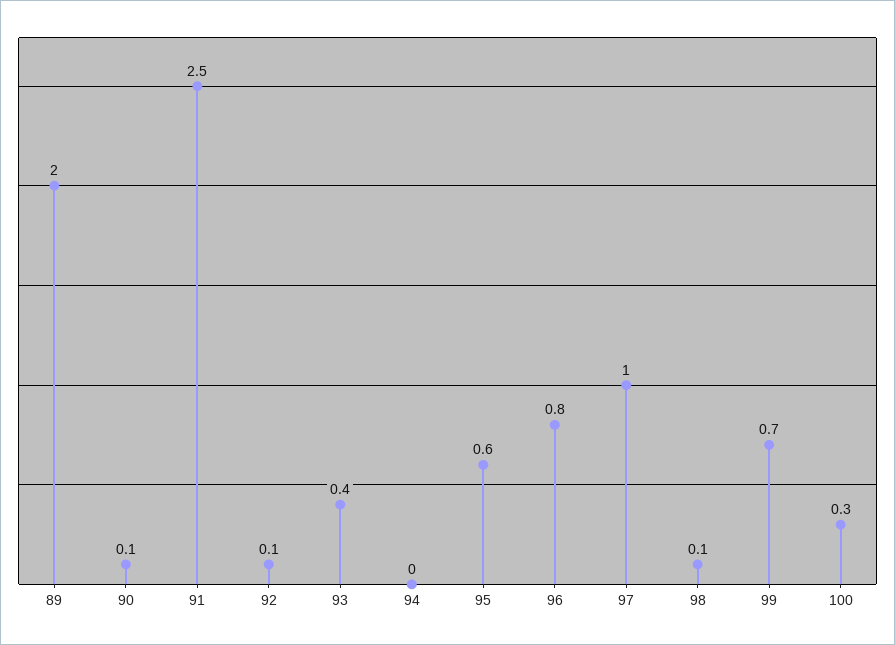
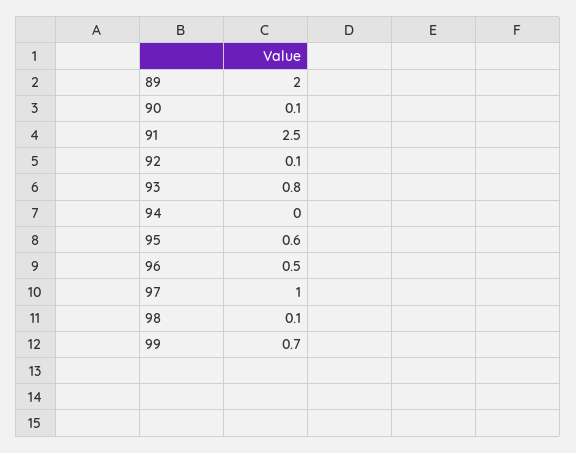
  {
    "89": 2,
    "90": 0.1,
    "91": 2.5,
    "92": 0.1,
-   "93": 0.4,
+   "93": 0.8,
    "94": 0,
    "95": 0.6,
-   "96": 0.8,
+   "96": 0.5,
    "97": 1,
    "98": 0.1,
-   "99": 0.7,
+   "99": 0.7
-   "100": 0.3
  }

